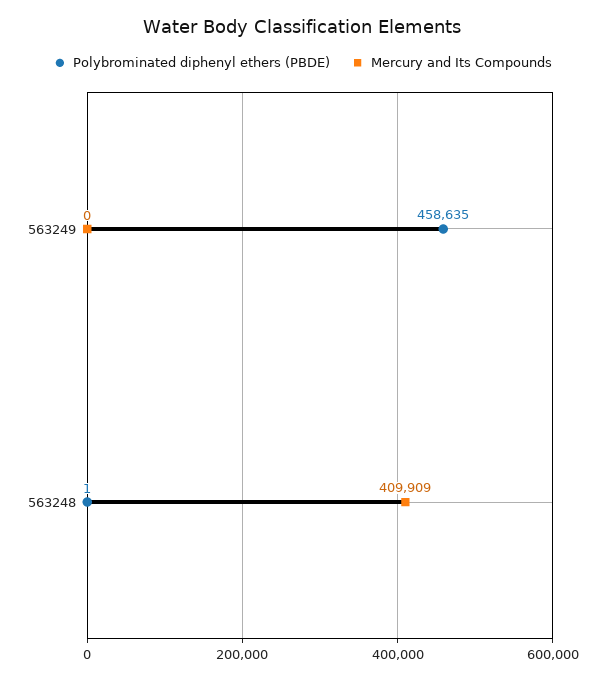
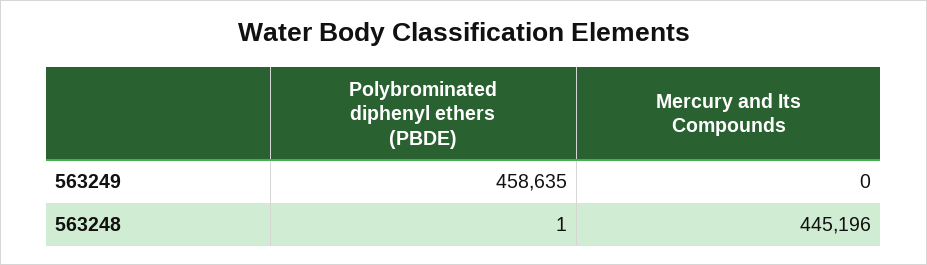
  {
    "Polybrominated diphenyl ethers (PBDE)": {
      "563249": 458635,
      "563248": 1
    },
    "Mercury and Its Compounds": {
      "563249": 0,
-     "563248": 409909
+     "563248": 445196
    }
  }

